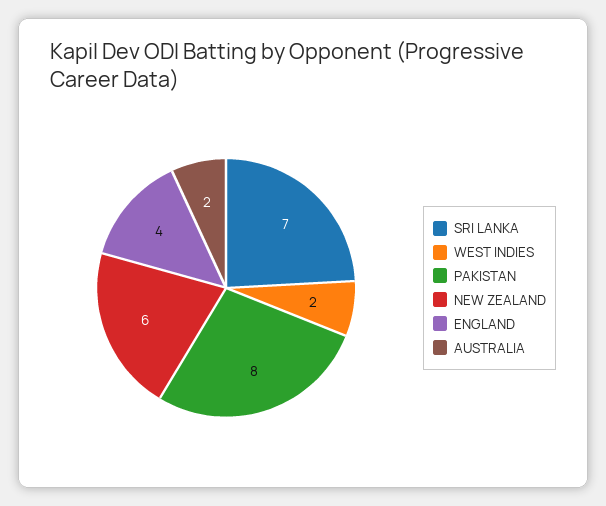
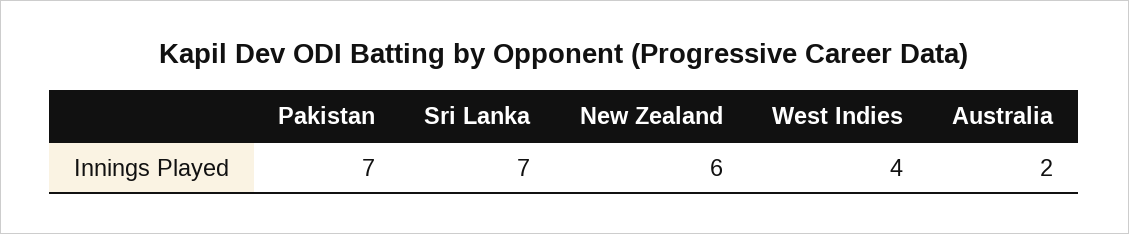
  {
    "SRI LANKA": 7,
-   "WEST INDIES": 2,
+   "WEST INDIES": 4,
-   "PAKISTAN": 8,
+   "PAKISTAN": 7,
    "NEW ZEALAND": 6,
-   "ENGLAND": 4,
    "AUSTRALIA": 2
  }

